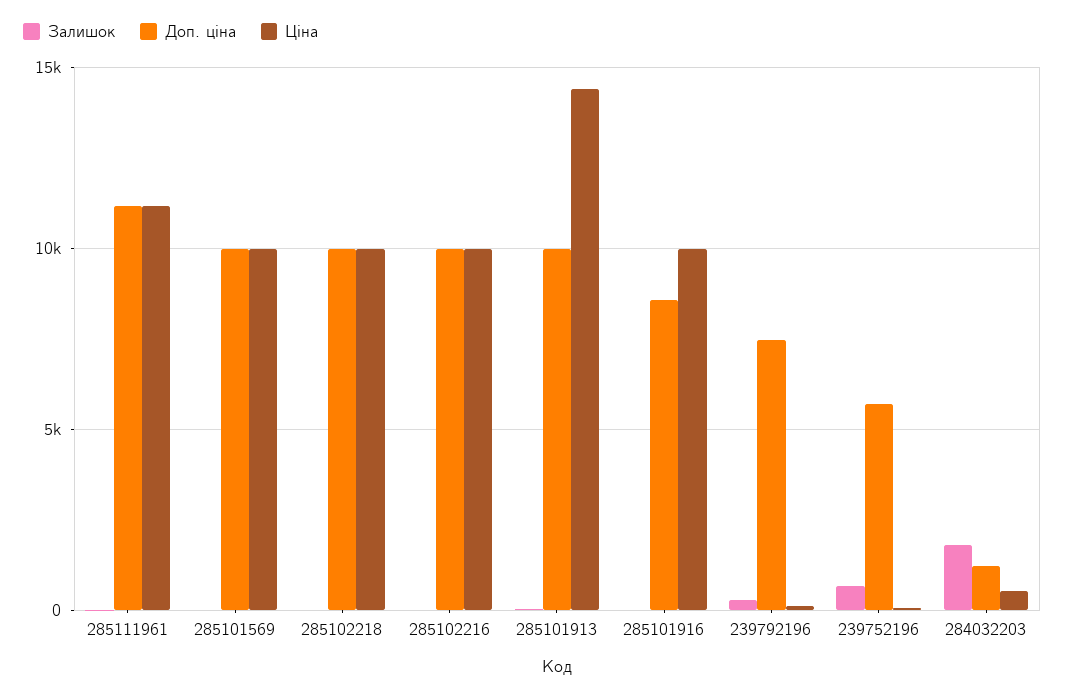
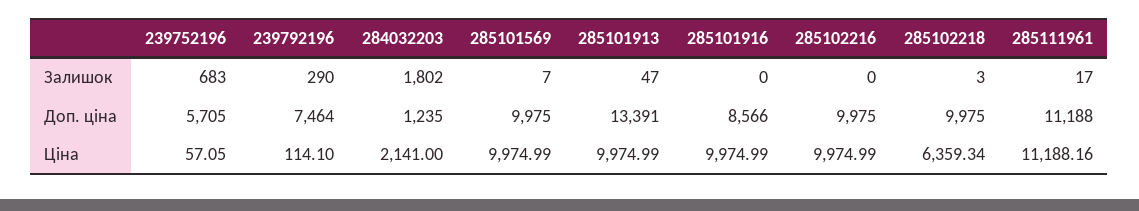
  {
    "Залишок": {
      "285111961": 17,
      "285101569": 7,
      "285102218": 3,
      "285102216": 0,
      "285101913": 47,
      "285101916": 0,
      "239792196": 290,
      "239752196": 683,
      "284032203": 1802
    },
    "Доп. ціна": {
      "285111961": 11188,
      "285101569": 9975,
      "285102218": 9975,
      "285102216": 9975,
-     "285101913": 10000,
+     "285101913": 13391,
      "285101916": 8566,
      "239792196": 7464,
      "239752196": 5705,
      "284032203": 1235
    },
    "Ціна": {
      "285111961": 11188.16,
      "285101569": 9974.99,
-     "285102218": 10000,
+     "285102218": 6359.34,
      "285102216": 9974.99,
-     "285101913": 14500,
+     "285101913": 9974.99,
      "285101916": 9974.99,
      "239792196": 114.1,
      "239752196": 57.05,
-     "284032203": 500
+     "284032203": 2141
    }
  }

